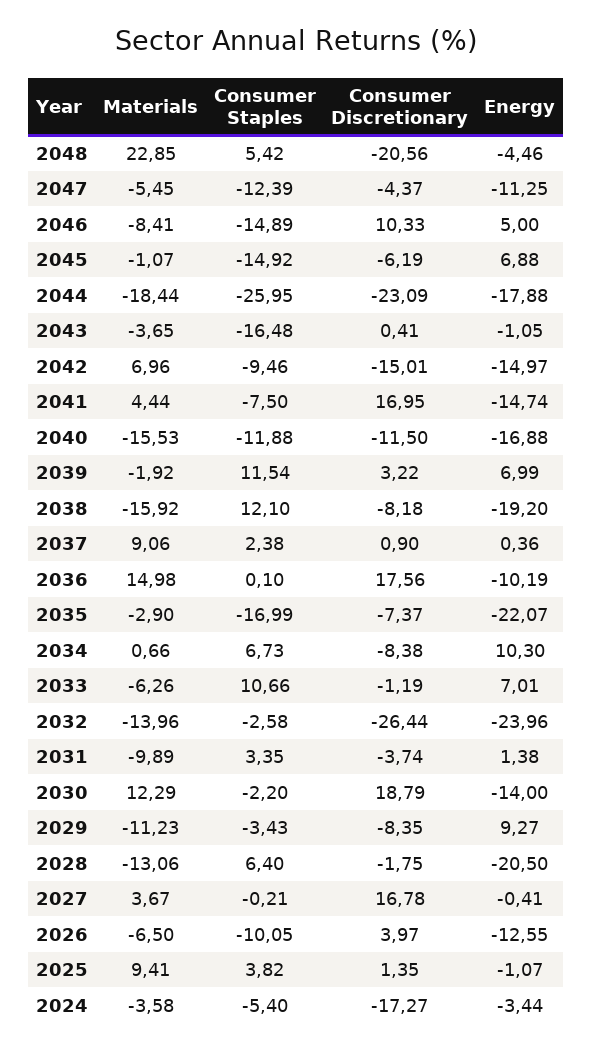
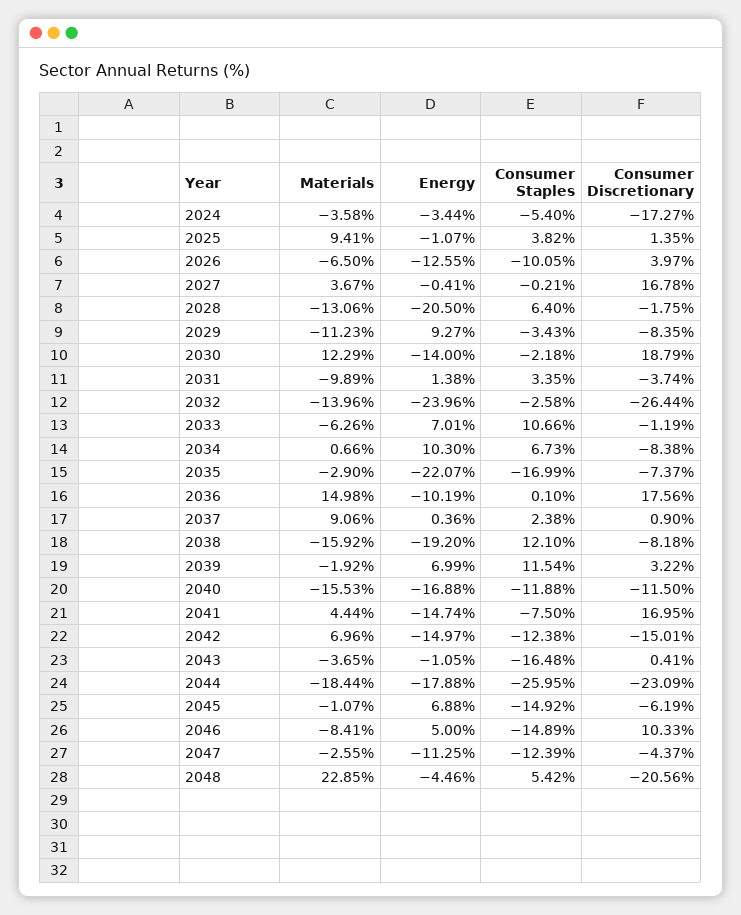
  {
    "Materials": {
      "2048": 22.85,
-     "2047": -5.45,
+     "2047": -2.55,
      "2046": -8.41,
      "2045": -1.07,
      "2044": -18.44,
      "2043": -3.65,
      "2042": 6.96,
      "2041": 4.44,
      "2040": -15.53,
      "2039": -1.92,
      "2038": -15.92,
      "2037": 9.06,
      "2036": 14.98,
      "2035": -2.9,
      "2034": 0.66,
      "2033": -6.26,
      "2032": -13.96,
      "2031": -9.89,
      "2030": 12.29,
      "2029": -11.23,
      "2028": -13.06,
      "2027": 3.67,
      "2026": -6.5,
      "2025": 9.41,
      "2024": -3.58
    },
    "Consumer Staples": {
      "2048": 5.42,
      "2047": -12.39,
      "2046": -14.89,
      "2045": -14.92,
      "2044": -25.95,
      "2043": -16.48,
-     "2042": -9.46,
+     "2042": -12.38,
      "2041": -7.5,
      "2040": -11.88,
      "2039": 11.54,
      "2038": 12.1,
      "2037": 2.38,
      "2036": 0.1,
      "2035": -16.99,
      "2034": 6.73,
      "2033": 10.66,
      "2032": -2.58,
      "2031": 3.35,
-     "2030": -2.2,
+     "2030": -2.18,
      "2029": -3.43,
      "2028": 6.4,
      "2027": -0.21,
      "2026": -10.05,
      "2025": 3.82,
      "2024": -5.4
    },
    "Consumer Discretionary": {
      "2048": -20.56,
      "2047": -4.37,
      "2046": 10.33,
      "2045": -6.19,
      "2044": -23.09,
      "2043": 0.41,
      "2042": -15.01,
      "2041": 16.95,
      "2040": -11.5,
      "2039": 3.22,
      "2038": -8.18,
      "2037": 0.9,
      "2036": 17.56,
      "2035": -7.37,
      "2034": -8.38,
      "2033": -1.19,
      "2032": -26.44,
      "2031": -3.74,
      "2030": 18.79,
      "2029": -8.35,
      "2028": -1.75,
      "2027": 16.78,
      "2026": 3.97,
      "2025": 1.35,
      "2024": -17.27
    },
    "Energy": {
      "2048": -4.46,
      "2047": -11.25,
      "2046": 5,
      "2045": 6.88,
      "2044": -17.88,
      "2043": -1.05,
      "2042": -14.97,
      "2041": -14.74,
      "2040": -16.88,
      "2039": 6.99,
      "2038": -19.2,
      "2037": 0.36,
      "2036": -10.19,
      "2035": -22.07,
      "2034": 10.3,
      "2033": 7.01,
      "2032": -23.96,
      "2031": 1.38,
      "2030": -14,
      "2029": 9.27,
      "2028": -20.5,
      "2027": -0.41,
      "2026": -12.55,
      "2025": -1.07,
      "2024": -3.44
    }
  }

